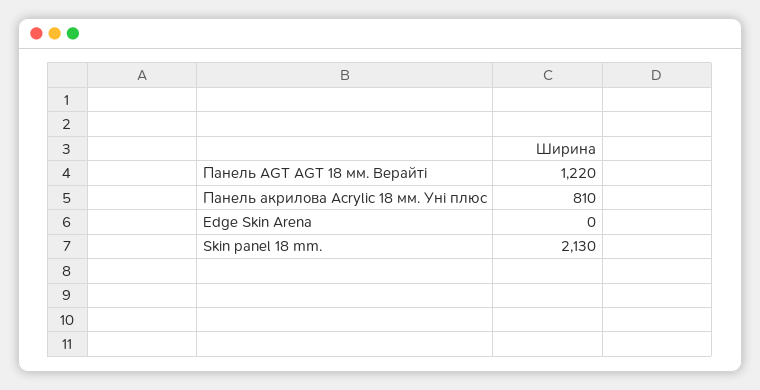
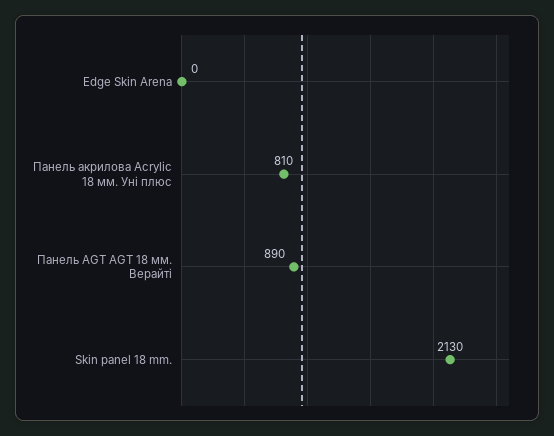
  {
-   "Панель AGT AGT 18 мм. Верайті": 1220,
+   "Панель AGT AGT 18 мм. Верайті": 890,
    "Панель акрилова Acrylic 18 мм. Уні плюс": 810,
    "Edge Skin Arena": 0,
    "Skin panel 18 mm.": 2130
  }

